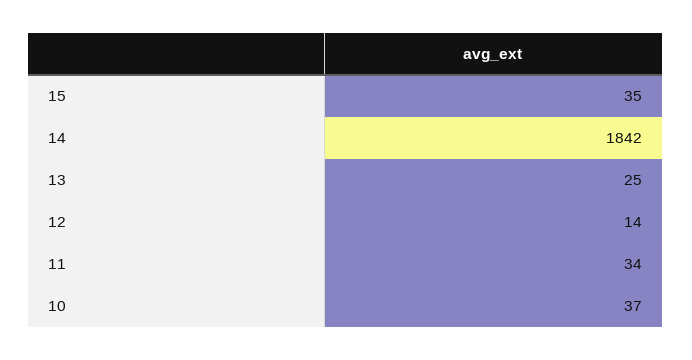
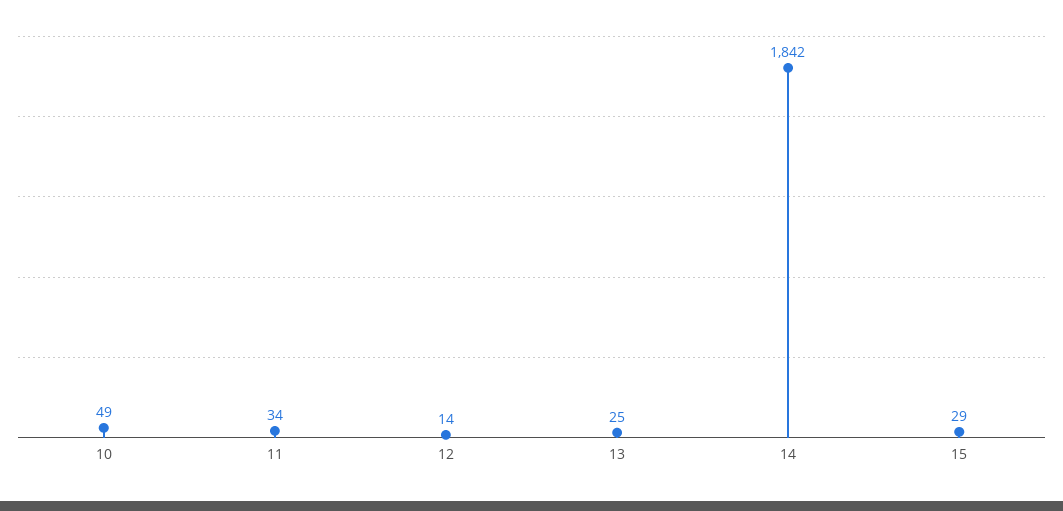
  {
-   "15": 35,
+   "15": 29,
    "14": 1842,
    "13": 25,
    "12": 14,
    "11": 34,
-   "10": 37
+   "10": 49
  }

